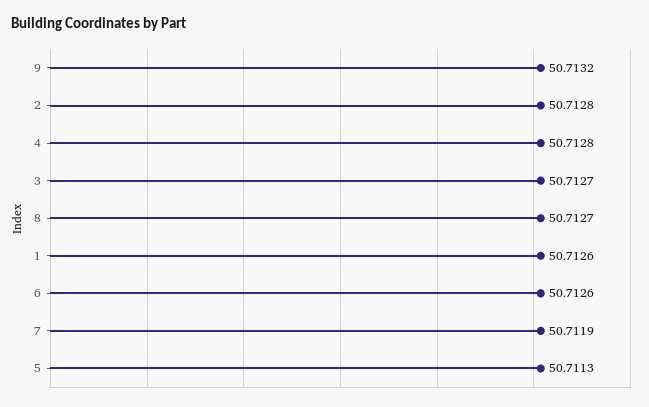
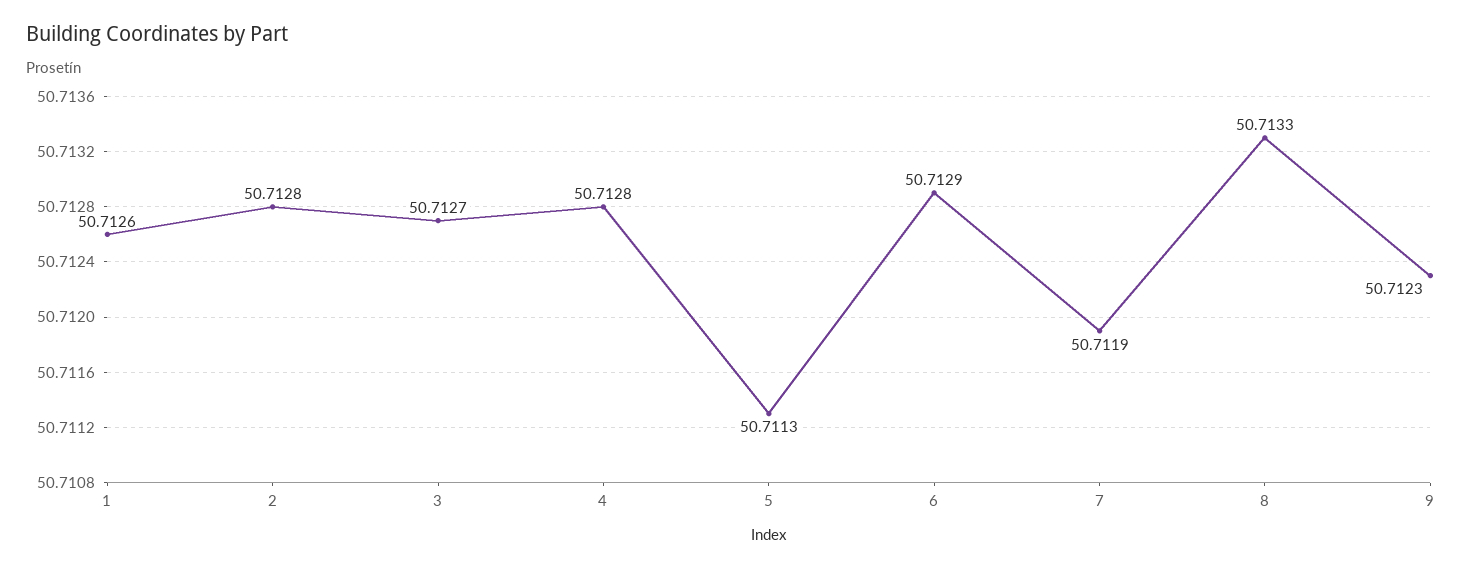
  {
-   "9": 50.7132,
+   "9": 50.7123,
    "2": 50.7128,
    "4": 50.7128,
    "3": 50.7127,
-   "8": 50.7127,
+   "8": 50.7133,
    "1": 50.7126,
-   "6": 50.7126,
+   "6": 50.7129,
    "7": 50.7119,
    "5": 50.7113
  }

